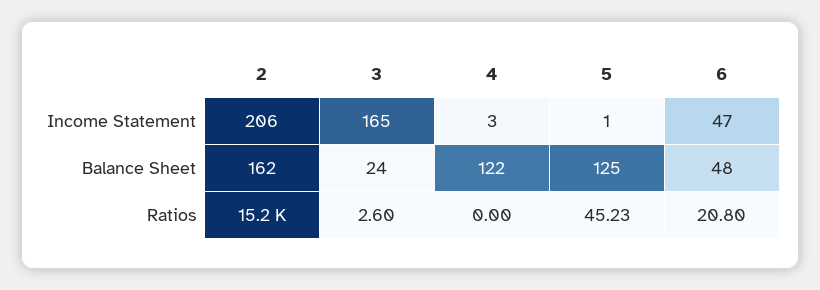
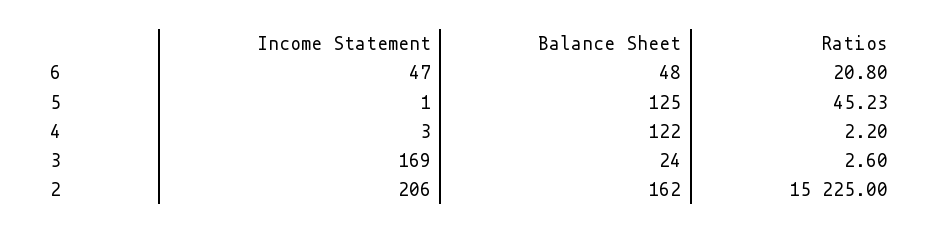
  {
    "2": {
      "Income Statement": 206,
      "Balance Sheet": 162,
      "Ratios": 15225
    },
    "3": {
-     "Income Statement": 165,
+     "Income Statement": 169,
      "Balance Sheet": 24,
      "Ratios": 2.6
    },
    "4": {
      "Income Statement": 3,
      "Balance Sheet": 122,
-     "Ratios": 0
+     "Ratios": 2.2
    },
    "5": {
      "Income Statement": 1,
      "Balance Sheet": 125,
      "Ratios": 45.23
    },
    "6": {
      "Income Statement": 47,
      "Balance Sheet": 48,
      "Ratios": 20.8
    }
  }

